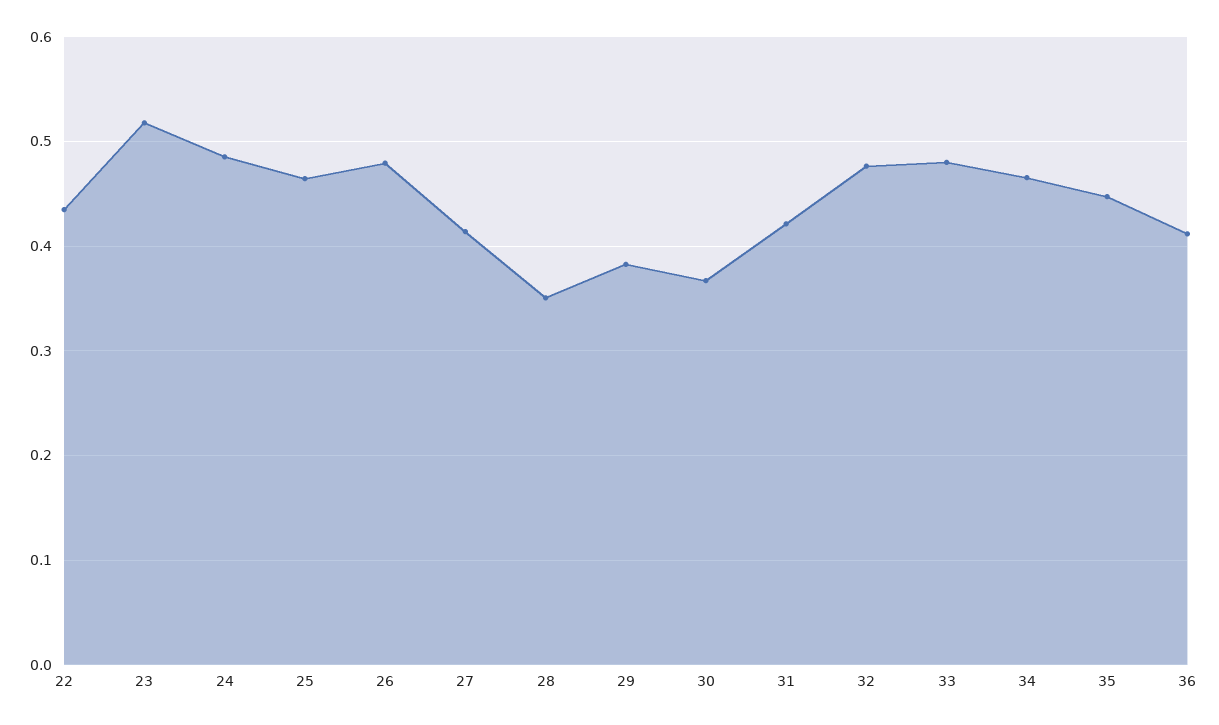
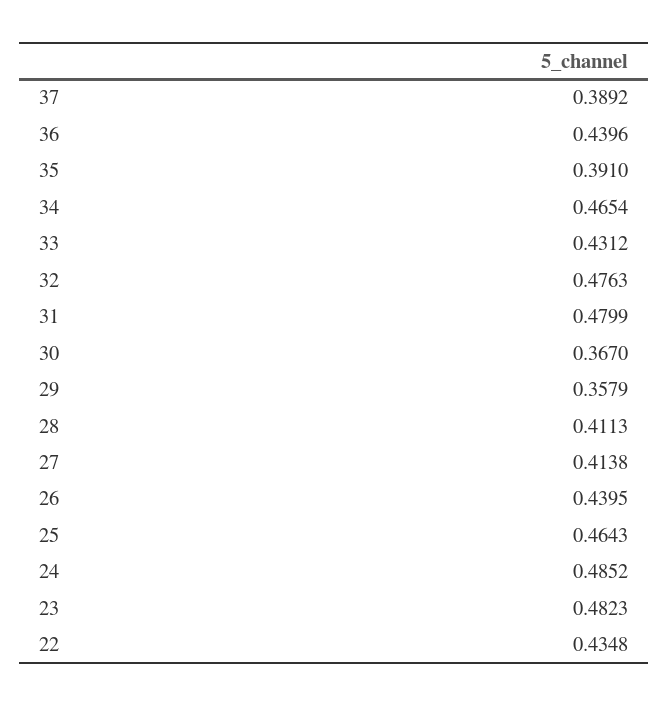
  {
    "22": 0.4348,
-   "23": 0.52,
+   "23": 0.4823,
    "24": 0.4852,
    "25": 0.4643,
-   "26": 0.48,
+   "26": 0.4395,
    "27": 0.4138,
-   "28": 0.35,
+   "28": 0.4113,
-   "29": 0.38,
+   "29": 0.3579,
    "30": 0.367,
-   "31": 0.42,
+   "31": 0.4799,
    "32": 0.4763,
-   "33": 0.48,
+   "33": 0.4312,
    "34": 0.4654,
-   "35": 0.45,
+   "35": 0.391,
-   "36": 0.41
+   "36": 0.4396,
+   "37": 0.3892
  }

